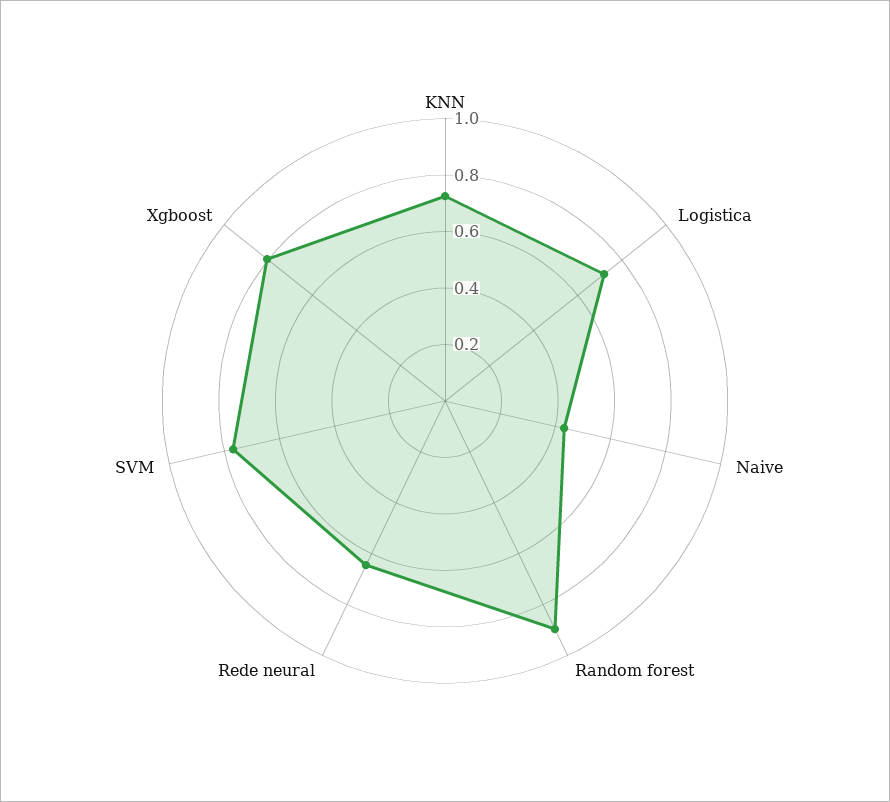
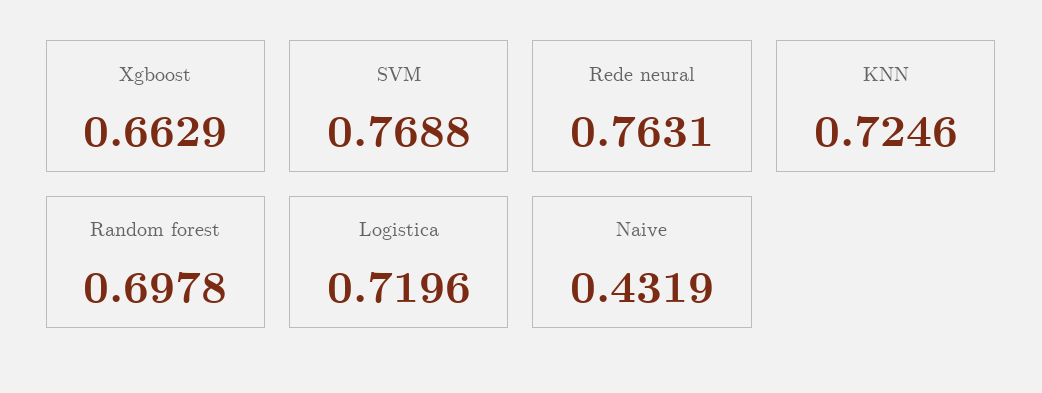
  {
    "KNN": 0.7246,
    "Logistica": 0.7196,
    "Naive": 0.4319,
-   "Random forest": 0.9,
+   "Random forest": 0.6978,
-   "Rede neural": 0.65,
+   "Rede neural": 0.7631,
    "SVM": 0.7688,
-   "Xgboost": 0.8
+   "Xgboost": 0.6629
  }

